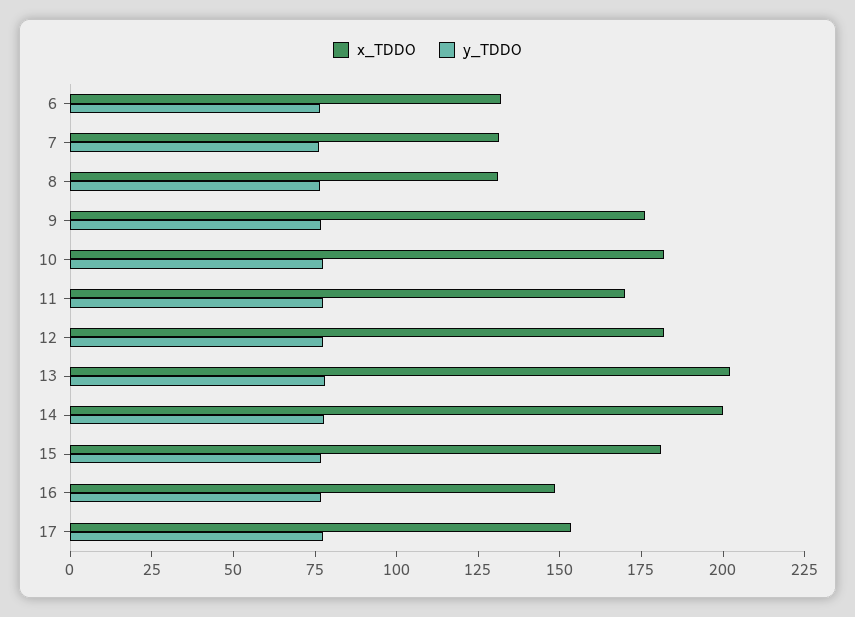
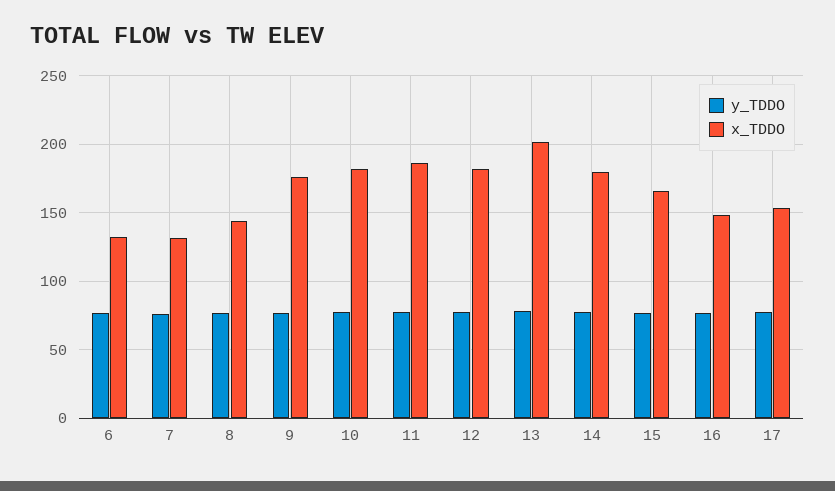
  {
    "x_TDDO": {
      "6": 130,
      "7": 130,
-     "8": 130,
+     "8": 145,
      "9": 175,
      "10": 180,
-     "11": 170,
+     "11": 185,
      "12": 180,
      "13": 200,
-     "14": 200,
+     "14": 180,
-     "15": 180,
+     "15": 165,
      "16": 150,
      "17": 155
    },
    "y_TDDO": {
      "6": 75,
      "7": 75,
      "8": 75,
      "9": 75,
      "10": 75,
      "11": 75,
      "12": 75,
      "13": 80,
      "14": 80,
      "15": 75,
      "16": 75,
      "17": 80
    }
  }

